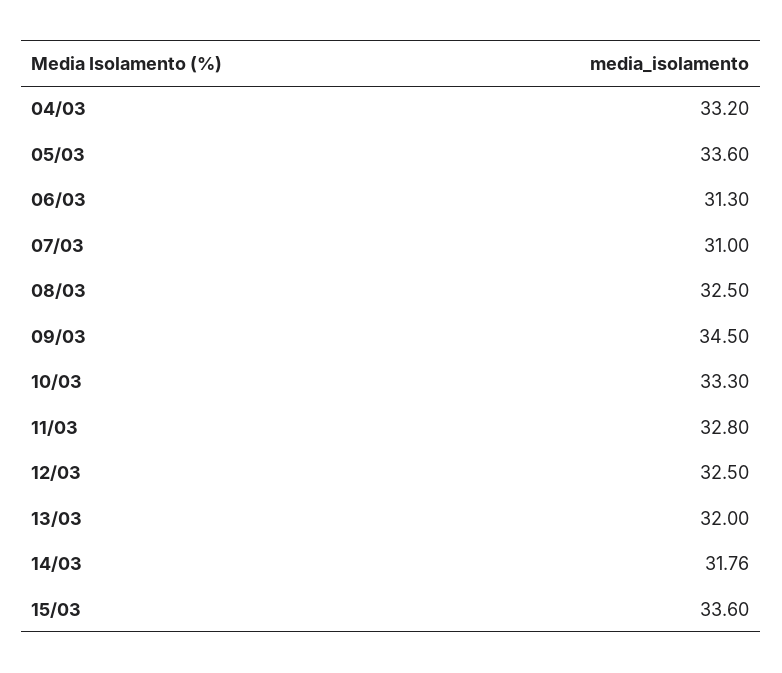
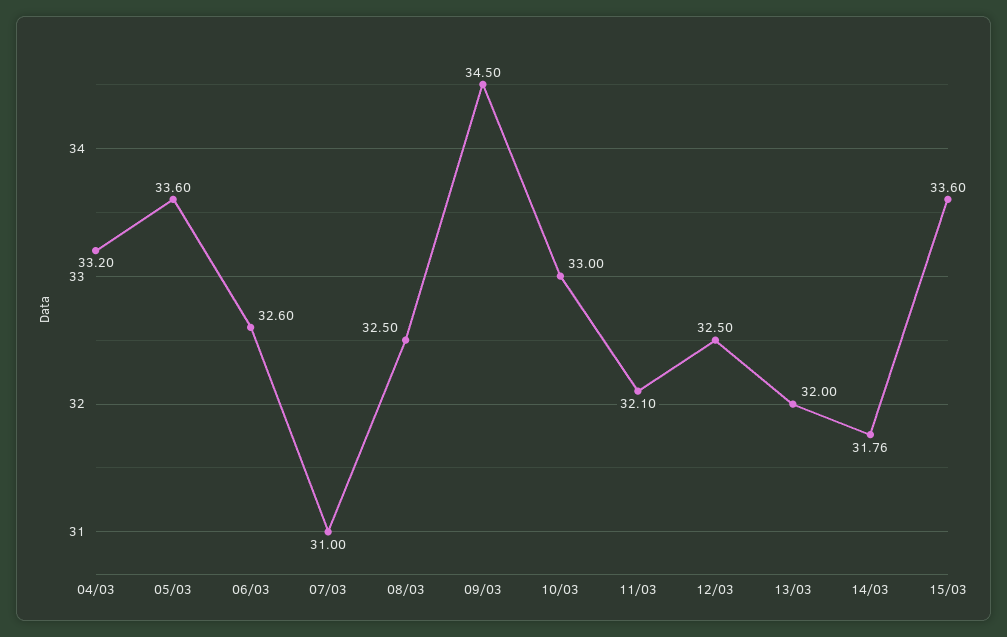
  {
    "04/03": 33.2,
    "05/03": 33.6,
-   "06/03": 31.3,
+   "06/03": 32.6,
    "07/03": 31,
    "08/03": 32.5,
    "09/03": 34.5,
-   "10/03": 33.3,
+   "10/03": 33,
-   "11/03": 32.8,
+   "11/03": 32.1,
    "12/03": 32.5,
    "13/03": 32,
    "14/03": 31.76,
    "15/03": 33.6
  }

